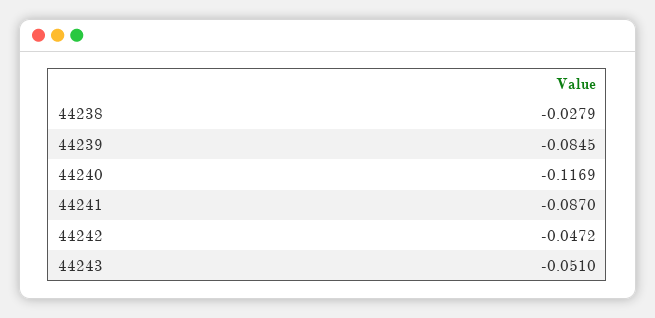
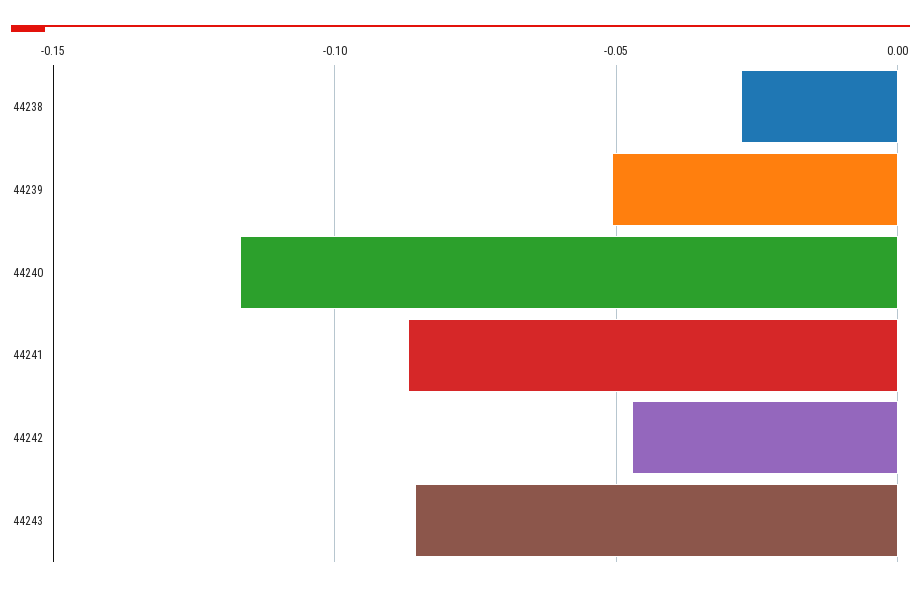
  {
    "44238": -0.0279,
-   "44239": -0.0845,
+   "44239": -0.05,
    "44240": -0.1169,
    "44241": -0.087,
    "44242": -0.0472,
-   "44243": -0.051
+   "44243": -0.085
  }

